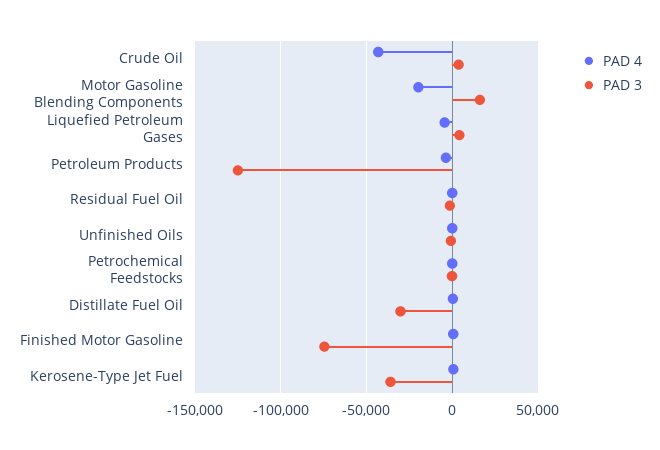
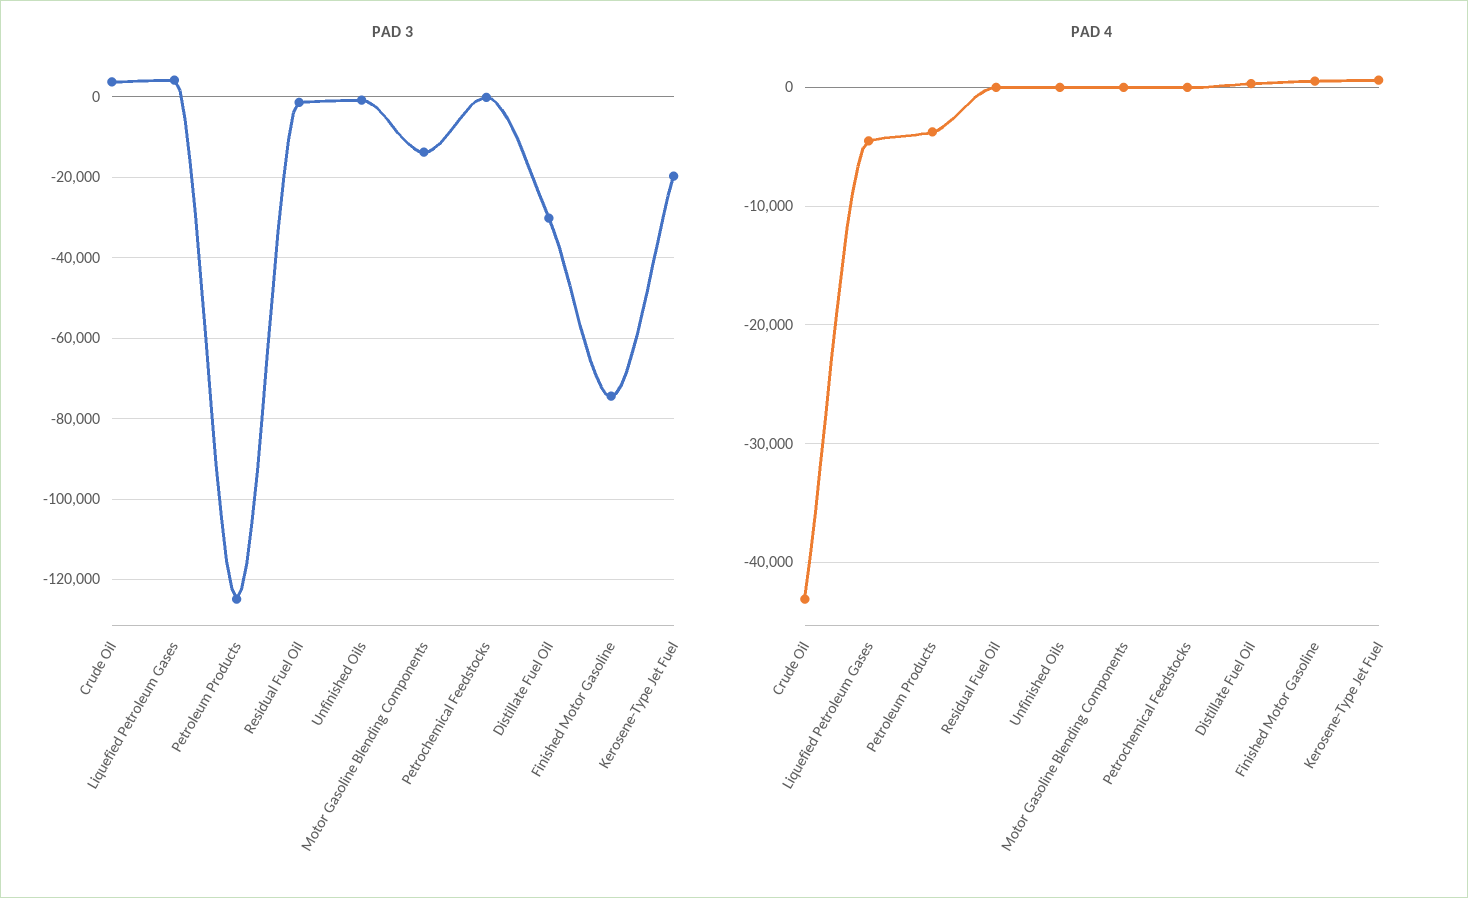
  {
    "PAD 4": {
      "Crude Oil": -43000,
-     "Motor Gasoline Blending Components": -20000,
+     "Motor Gasoline Blending Components": 0,
      "Liquefied Petroleum Gases": -4000,
      "Petroleum Products": -4000,
      "Residual Fuel Oil": 0,
      "Unfinished Oils": 0,
      "Petrochemical Feedstocks": 0,
      "Distillate Fuel Oil": 0,
      "Finished Motor Gasoline": 1000,
      "Kerosene-Type Jet Fuel": 1000
    },
    "PAD 3": {
      "Crude Oil": 4000,
-     "Motor Gasoline Blending Components": 15000,
+     "Motor Gasoline Blending Components": -14000,
      "Liquefied Petroleum Gases": 4000,
      "Petroleum Products": -124000,
      "Residual Fuel Oil": -2000,
      "Unfinished Oils": 0,
      "Petrochemical Feedstocks": 0,
      "Distillate Fuel Oil": -30000,
      "Finished Motor Gasoline": -74000,
-     "Kerosene-Type Jet Fuel": -35000
+     "Kerosene-Type Jet Fuel": -20000
    }
  }

